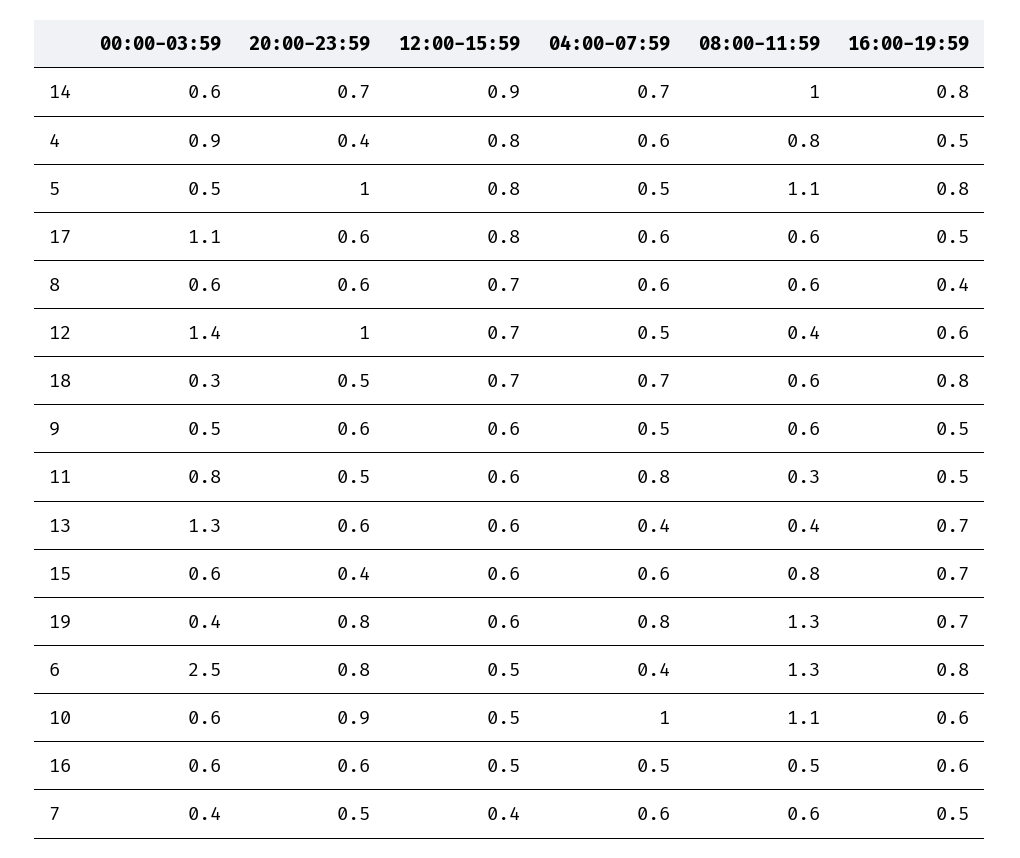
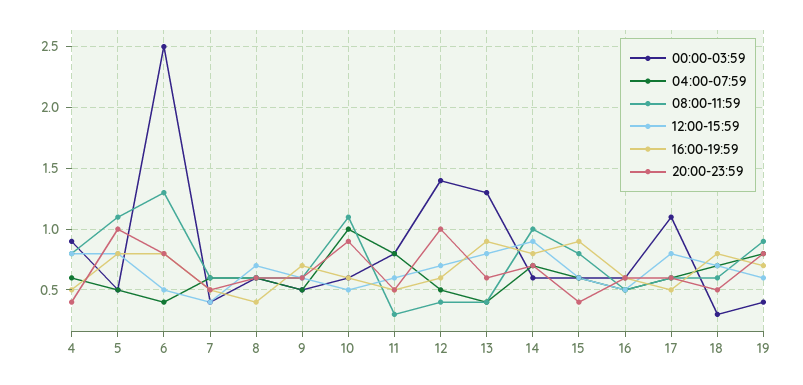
  {
    "00:00-03:59": {
      "14": 0.6,
      "4": 0.9,
      "5": 0.5,
      "17": 1.1,
      "8": 0.6,
      "12": 1.4,
      "18": 0.3,
      "9": 0.5,
      "11": 0.8,
      "13": 1.3,
      "15": 0.6,
      "19": 0.4,
      "6": 2.5,
      "10": 0.6,
      "16": 0.6,
      "7": 0.4
    },
    "20:00-23:59": {
      "14": 0.7,
      "4": 0.4,
      "5": 1,
      "17": 0.6,
      "8": 0.6,
      "12": 1,
      "18": 0.5,
      "9": 0.6,
      "11": 0.5,
      "13": 0.6,
      "15": 0.4,
      "19": 0.8,
      "6": 0.8,
      "10": 0.9,
      "16": 0.6,
      "7": 0.5
    },
    "12:00-15:59": {
      "14": 0.9,
      "4": 0.8,
      "5": 0.8,
      "17": 0.8,
      "8": 0.7,
      "12": 0.7,
      "18": 0.7,
      "9": 0.6,
      "11": 0.6,
-     "13": 0.6,
+     "13": 0.8,
      "15": 0.6,
      "19": 0.6,
      "6": 0.5,
      "10": 0.5,
      "16": 0.5,
      "7": 0.4
    },
    "04:00-07:59": {
      "14": 0.7,
      "4": 0.6,
      "5": 0.5,
      "17": 0.6,
      "8": 0.6,
      "12": 0.5,
      "18": 0.7,
      "9": 0.5,
      "11": 0.8,
      "13": 0.4,
      "15": 0.6,
      "19": 0.8,
      "6": 0.4,
      "10": 1,
      "16": 0.5,
      "7": 0.6
    },
    "08:00-11:59": {
      "14": 1,
      "4": 0.8,
      "5": 1.1,
      "17": 0.6,
      "8": 0.6,
      "12": 0.4,
      "18": 0.6,
      "9": 0.6,
      "11": 0.3,
      "13": 0.4,
      "15": 0.8,
-     "19": 1.3,
+     "19": 0.9,
      "6": 1.3,
      "10": 1.1,
      "16": 0.5,
      "7": 0.6
    },
    "16:00-19:59": {
      "14": 0.8,
      "4": 0.5,
      "5": 0.8,
      "17": 0.5,
      "8": 0.4,
      "12": 0.6,
      "18": 0.8,
-     "9": 0.5,
+     "9": 0.7,
      "11": 0.5,
-     "13": 0.7,
+     "13": 0.9,
-     "15": 0.7,
+     "15": 0.9,
      "19": 0.7,
      "6": 0.8,
      "10": 0.6,
      "16": 0.6,
      "7": 0.5
    }
  }

